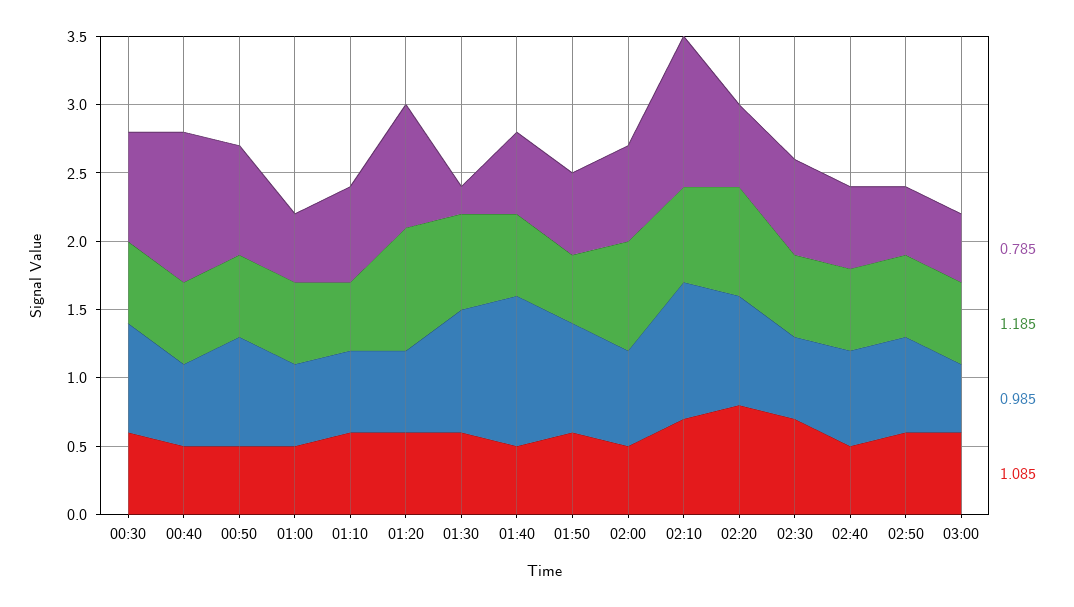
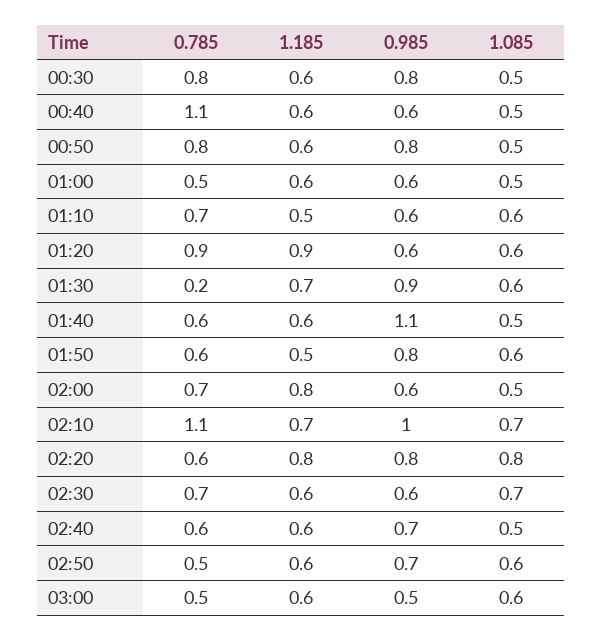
  {
    "0.785": {
      "00:30": 0.8,
      "00:40": 1.1,
      "00:50": 0.8,
      "01:00": 0.5,
      "01:10": 0.7,
      "01:20": 0.9,
      "01:30": 0.2,
      "01:40": 0.6,
      "01:50": 0.6,
      "02:00": 0.7,
      "02:10": 1.1,
      "02:20": 0.6,
      "02:30": 0.7,
      "02:40": 0.6,
      "02:50": 0.5,
      "03:00": 0.5
    },
    "1.185": {
      "00:30": 0.6,
      "00:40": 0.6,
      "00:50": 0.6,
      "01:00": 0.6,
      "01:10": 0.5,
      "01:20": 0.9,
      "01:30": 0.7,
      "01:40": 0.6,
      "01:50": 0.5,
      "02:00": 0.8,
      "02:10": 0.7,
      "02:20": 0.8,
      "02:30": 0.6,
      "02:40": 0.6,
      "02:50": 0.6,
      "03:00": 0.6
    },
    "0.985": {
      "00:30": 0.8,
      "00:40": 0.6,
      "00:50": 0.8,
      "01:00": 0.6,
      "01:10": 0.6,
      "01:20": 0.6,
      "01:30": 0.9,
      "01:40": 1.1,
      "01:50": 0.8,
-     "02:00": 0.7,
+     "02:00": 0.6,
      "02:10": 1,
      "02:20": 0.8,
      "02:30": 0.6,
      "02:40": 0.7,
      "02:50": 0.7,
      "03:00": 0.5
    },
    "1.085": {
-     "00:30": 0.6,
+     "00:30": 0.5,
      "00:40": 0.5,
      "00:50": 0.5,
      "01:00": 0.5,
      "01:10": 0.6,
      "01:20": 0.6,
      "01:30": 0.6,
      "01:40": 0.5,
      "01:50": 0.6,
      "02:00": 0.5,
      "02:10": 0.7,
      "02:20": 0.8,
      "02:30": 0.7,
      "02:40": 0.5,
      "02:50": 0.6,
      "03:00": 0.6
    }
  }

